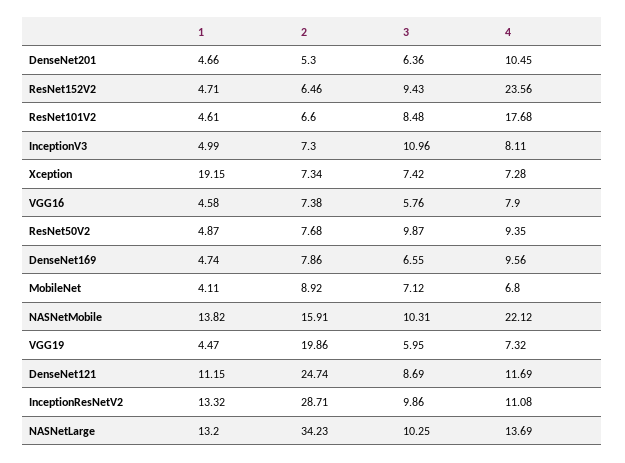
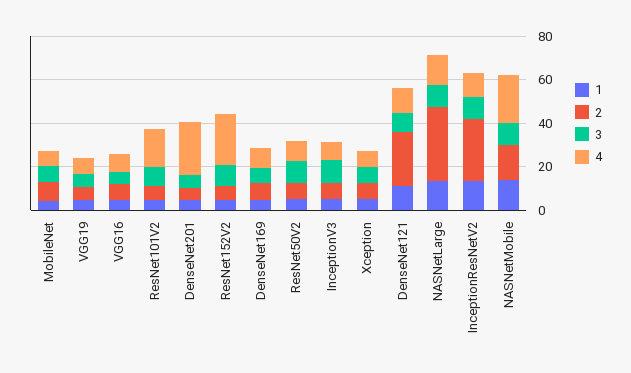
  {
    "1": {
      "DenseNet201": 4.66,
      "ResNet152V2": 4.71,
      "ResNet101V2": 4.61,
      "InceptionV3": 4.99,
-     "Xception": 19.15,
+     "Xception": 5,
      "VGG16": 4.58,
      "ResNet50V2": 4.87,
      "DenseNet169": 4.74,
      "MobileNet": 4.11,
      "NASNetMobile": 13.82,
      "VGG19": 4.47,
      "DenseNet121": 11.15,
      "InceptionResNetV2": 13.32,
      "NASNetLarge": 13.2
    },
    "2": {
      "DenseNet201": 5.3,
      "ResNet152V2": 6.46,
      "ResNet101V2": 6.6,
      "InceptionV3": 7.3,
      "Xception": 7.34,
      "VGG16": 7.38,
      "ResNet50V2": 7.68,
      "DenseNet169": 7.86,
      "MobileNet": 8.92,
      "NASNetMobile": 15.91,
-     "VGG19": 19.86,
+     "VGG19": 5,
      "DenseNet121": 24.74,
      "InceptionResNetV2": 28.71,
      "NASNetLarge": 34.23
    },
    "3": {
      "DenseNet201": 6.36,
      "ResNet152V2": 9.43,
      "ResNet101V2": 8.48,
      "InceptionV3": 10.96,
      "Xception": 7.42,
      "VGG16": 5.76,
      "ResNet50V2": 9.87,
      "DenseNet169": 6.55,
      "MobileNet": 7.12,
      "NASNetMobile": 10.31,
      "VGG19": 5.95,
      "DenseNet121": 8.69,
      "InceptionResNetV2": 9.86,
      "NASNetLarge": 10.25
    },
    "4": {
-     "DenseNet201": 10.45,
+     "DenseNet201": 25,
      "ResNet152V2": 23.56,
      "ResNet101V2": 17.68,
      "InceptionV3": 8.11,
      "Xception": 7.28,
      "VGG16": 7.9,
      "ResNet50V2": 9.35,
      "DenseNet169": 9.56,
      "MobileNet": 6.8,
      "NASNetMobile": 22.12,
      "VGG19": 7.32,
      "DenseNet121": 11.69,
      "InceptionResNetV2": 11.08,
      "NASNetLarge": 13.69
    }
  }

